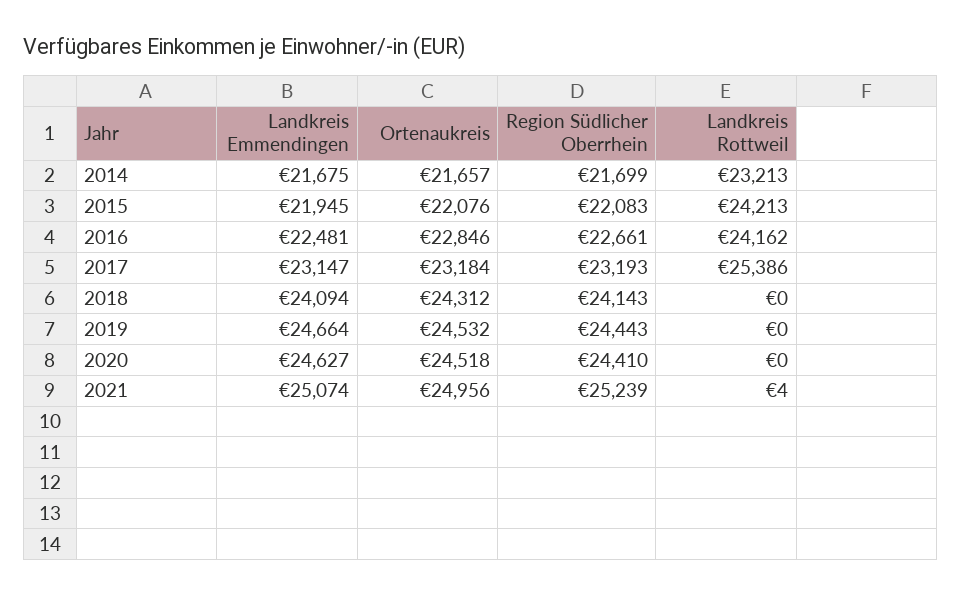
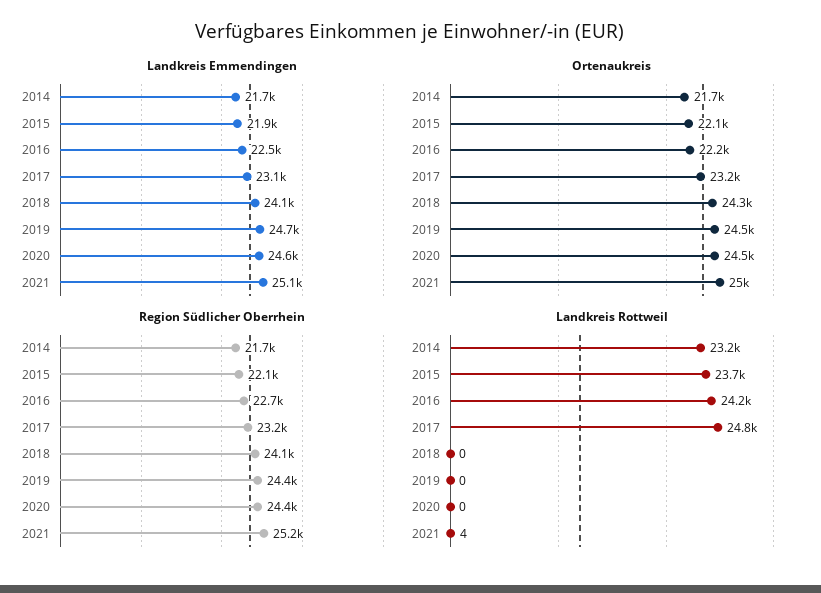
  {
    "Landkreis Emmendingen": {
      "2014": 21675,
      "2015": 21945,
      "2016": 22481,
      "2017": 23147,
      "2018": 24094,
      "2019": 24664,
      "2020": 24627,
      "2021": 25074
    },
    "Ortenaukreis": {
      "2014": 21657,
      "2015": 22076,
-     "2016": 22846,
+     "2016": 22200,
      "2017": 23184,
      "2018": 24312,
      "2019": 24532,
      "2020": 24518,
      "2021": 24956
    },
    "Region Südlicher Oberrhein": {
      "2014": 21699,
      "2015": 22083,
      "2016": 22661,
      "2017": 23193,
      "2018": 24143,
      "2019": 24443,
      "2020": 24410,
      "2021": 25239
    },
    "Landkreis Rottweil": {
      "2014": 23213,
-     "2015": 24213,
+     "2015": 23700,
      "2016": 24162,
-     "2017": 25386,
+     "2017": 24800,
      "2018": 0,
      "2019": 0,
      "2020": 0,
      "2021": 4
    }
  }

